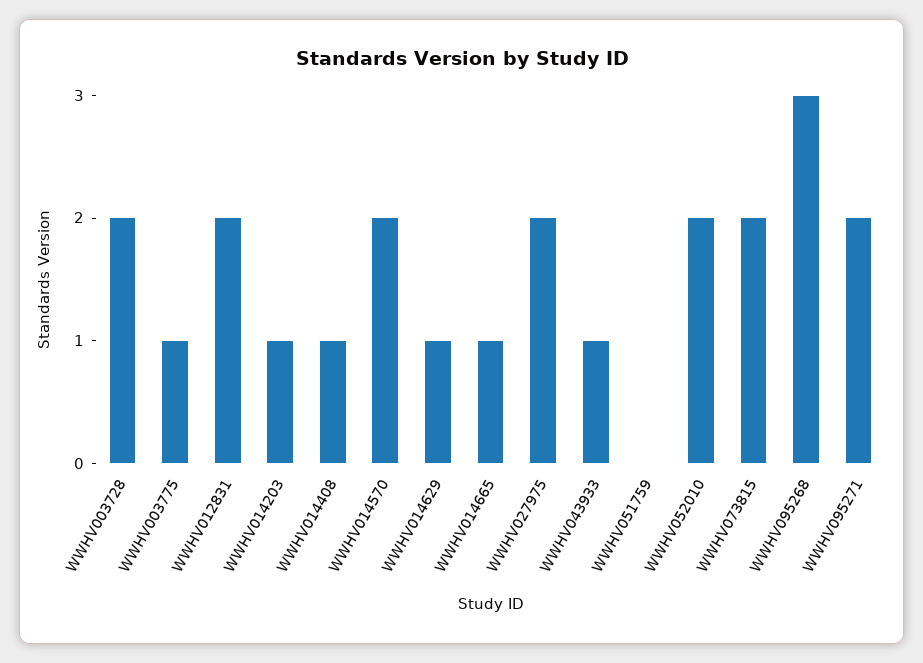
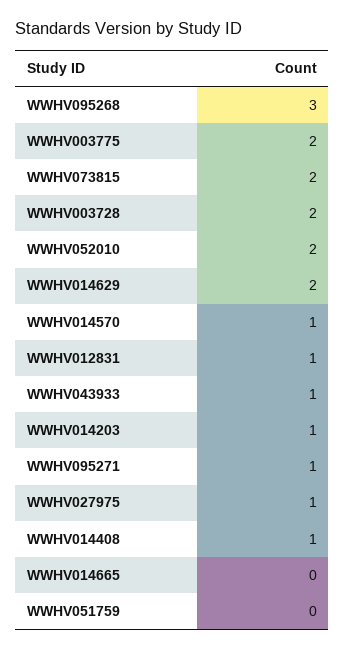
  {
    "WWHV003728": 2,
-   "WWHV003775": 1,
+   "WWHV003775": 2,
-   "WWHV012831": 2,
+   "WWHV012831": 1,
    "WWHV014203": 1,
    "WWHV014408": 1,
-   "WWHV014570": 2,
+   "WWHV014570": 1,
-   "WWHV014629": 1,
+   "WWHV014629": 2,
-   "WWHV014665": 1,
+   "WWHV014665": 0,
-   "WWHV027975": 2,
+   "WWHV027975": 1,
    "WWHV043933": 1,
    "WWHV051759": 0,
    "WWHV052010": 2,
    "WWHV073815": 2,
    "WWHV095268": 3,
-   "WWHV095271": 2
+   "WWHV095271": 1
  }

